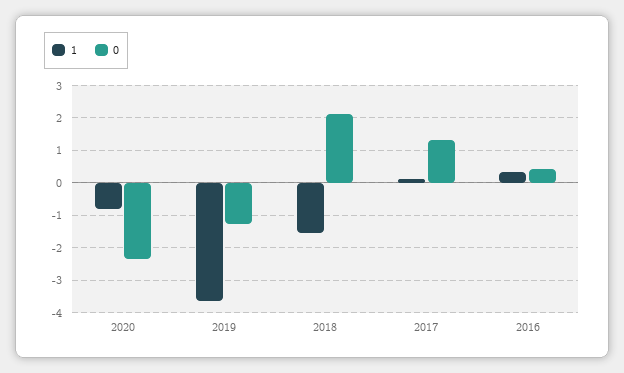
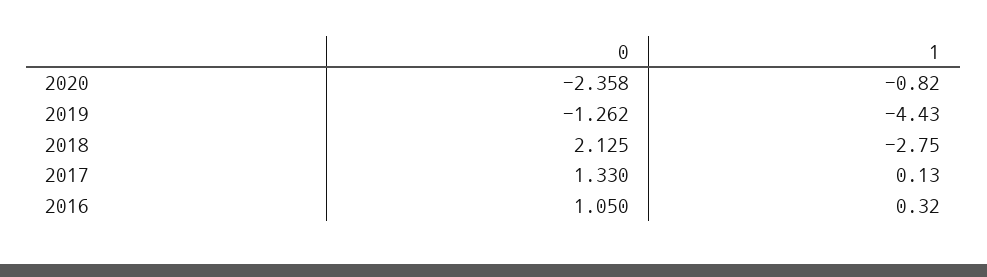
  {
    "1": {
      "2020": -0.82,
-     "2019": -3.6,
+     "2019": -4.43,
-     "2018": -1.6,
+     "2018": -2.75,
      "2017": 0.13,
      "2016": 0.32
    },
    "0": {
      "2020": -2.358,
      "2019": -1.262,
      "2018": 2.125,
      "2017": 1.33,
-     "2016": 0.4
+     "2016": 1.05
    }
  }

